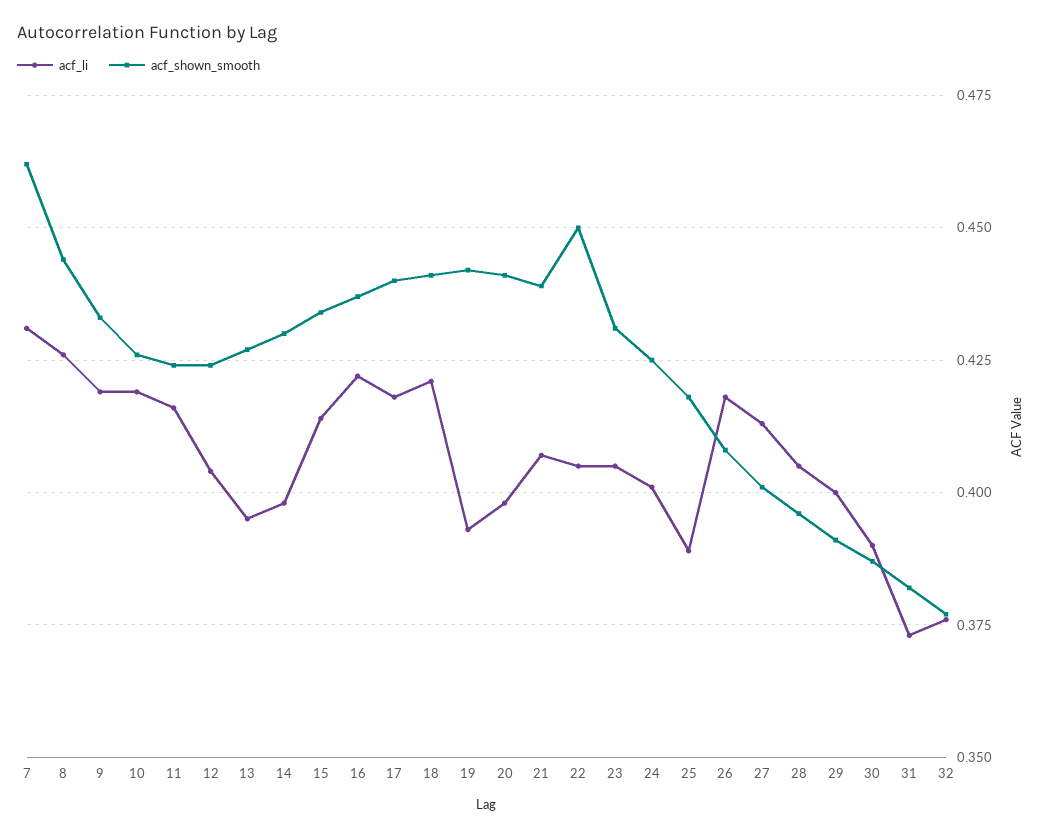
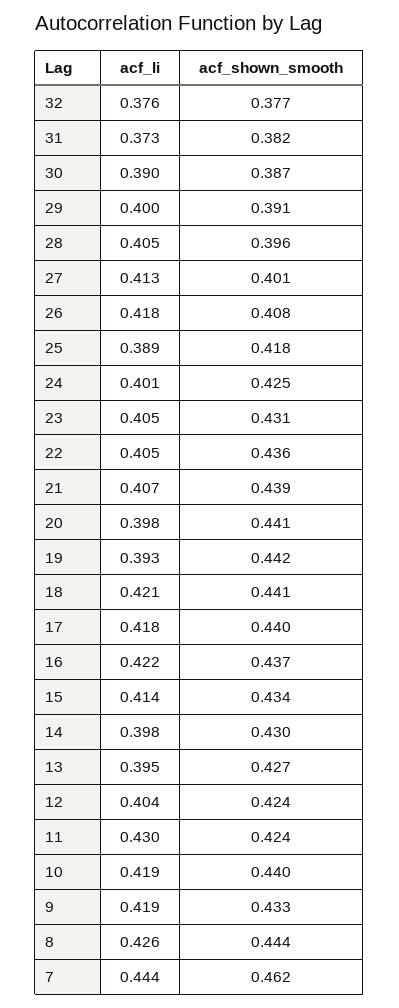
  {
    "acf_li": {
-     "7": 0.43,
+     "7": 0.444,
      "8": 0.426,
      "9": 0.419,
      "10": 0.419,
-     "11": 0.415,
+     "11": 0.43,
      "12": 0.404,
      "13": 0.395,
      "14": 0.398,
      "15": 0.414,
      "16": 0.422,
      "17": 0.418,
      "18": 0.421,
      "19": 0.393,
      "20": 0.398,
      "21": 0.407,
      "22": 0.405,
      "23": 0.405,
      "24": 0.401,
      "25": 0.389,
      "26": 0.418,
      "27": 0.413,
      "28": 0.405,
      "29": 0.4,
      "30": 0.39,
      "31": 0.373,
      "32": 0.376
    },
    "acf_shown_smooth": {
      "7": 0.462,
      "8": 0.444,
      "9": 0.433,
-     "10": 0.425,
+     "10": 0.44,
      "11": 0.424,
      "12": 0.424,
      "13": 0.427,
      "14": 0.43,
      "15": 0.434,
      "16": 0.437,
      "17": 0.44,
      "18": 0.441,
      "19": 0.442,
      "20": 0.441,
      "21": 0.439,
-     "22": 0.45,
+     "22": 0.436,
      "23": 0.431,
      "24": 0.425,
      "25": 0.418,
      "26": 0.408,
      "27": 0.401,
      "28": 0.396,
      "29": 0.391,
      "30": 0.387,
      "31": 0.382,
      "32": 0.377
    }
  }

